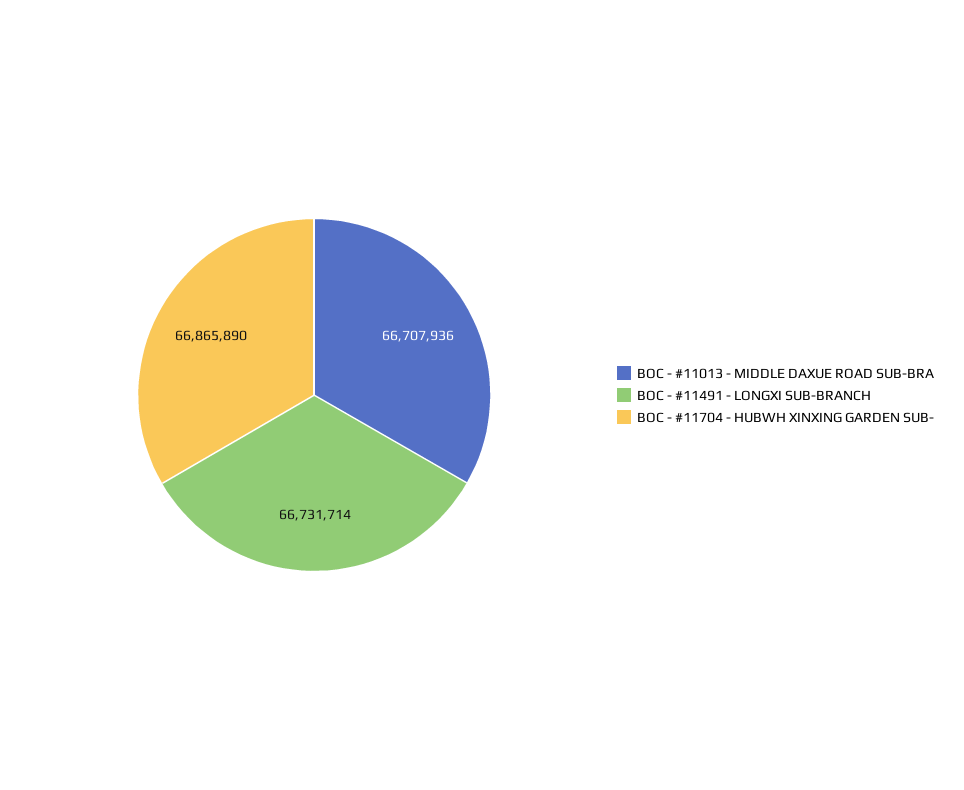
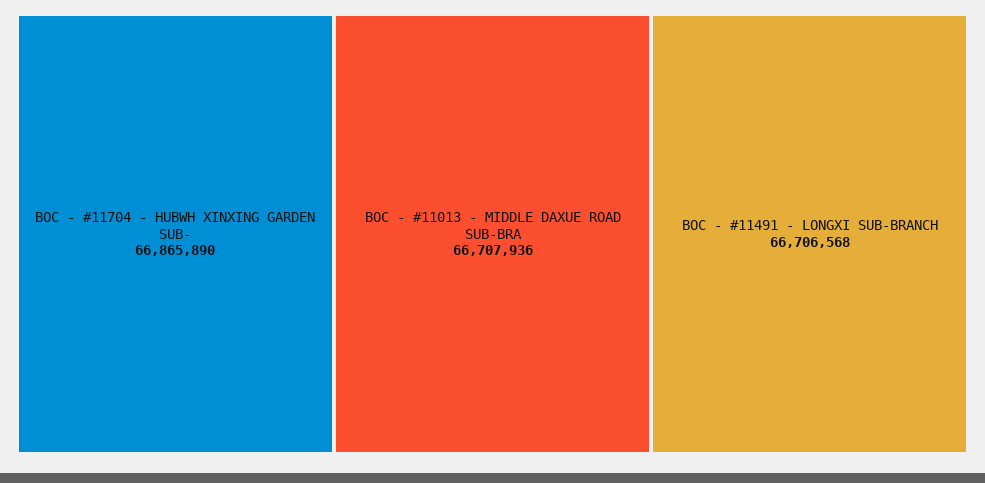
  {
    "BOC - #11013 - MIDDLE DAXUE ROAD SUB-BRA": 66707936,
-   "BOC - #11491 - LONGXI SUB-BRANCH": 66731714,
+   "BOC - #11491 - LONGXI SUB-BRANCH": 66706568,
    "BOC - #11704 - HUBWH XINXING GARDEN SUB-": 66865890
  }

